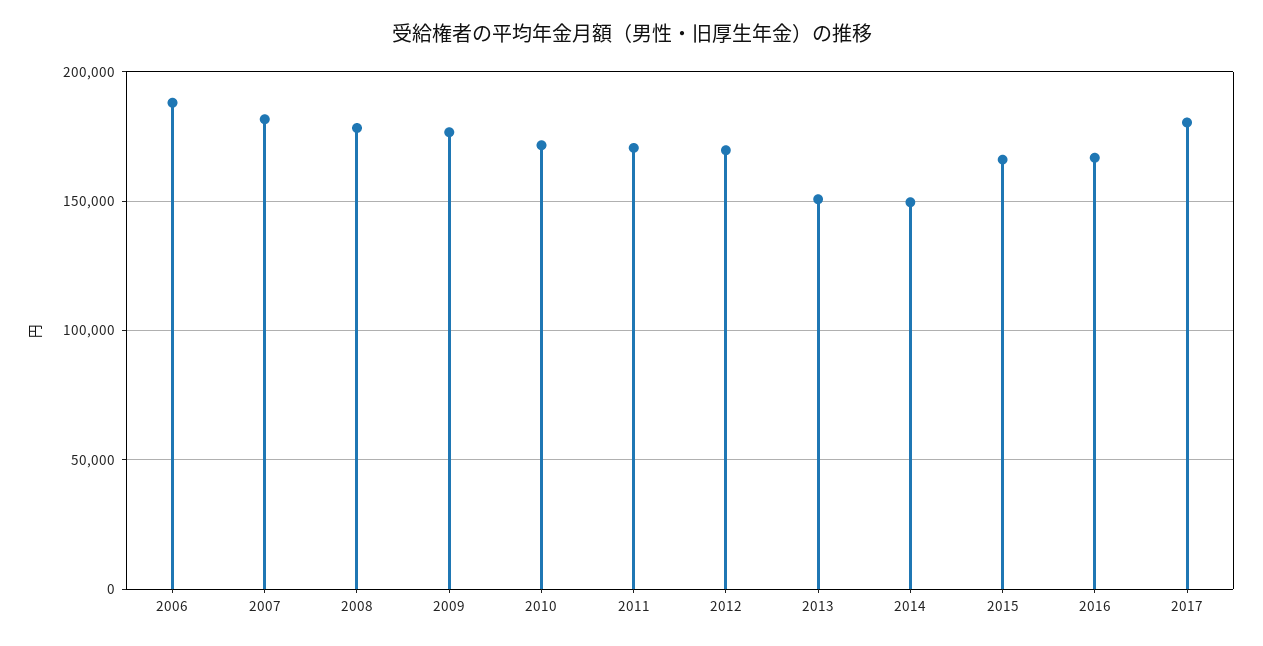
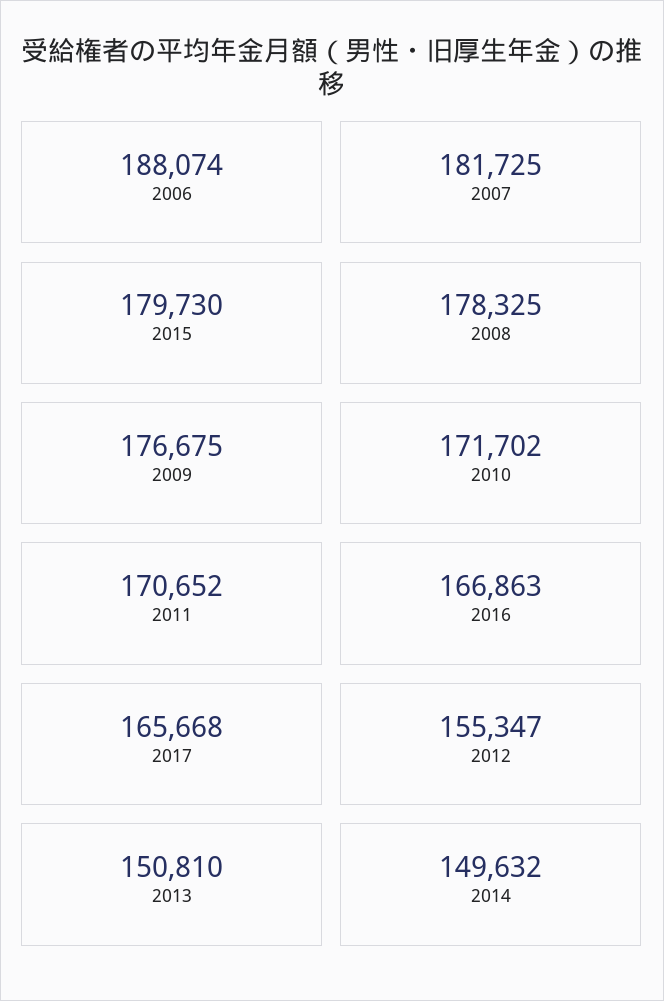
  {
    "2006": 188074,
    "2007": 181725,
    "2008": 178325,
    "2009": 176675,
    "2010": 171702,
    "2011": 170652,
-   "2012": 170000,
+   "2012": 155347,
    "2013": 150810,
    "2014": 149632,
-   "2015": 165000,
+   "2015": 179730,
    "2016": 166863,
-   "2017": 180000
+   "2017": 165668
  }

